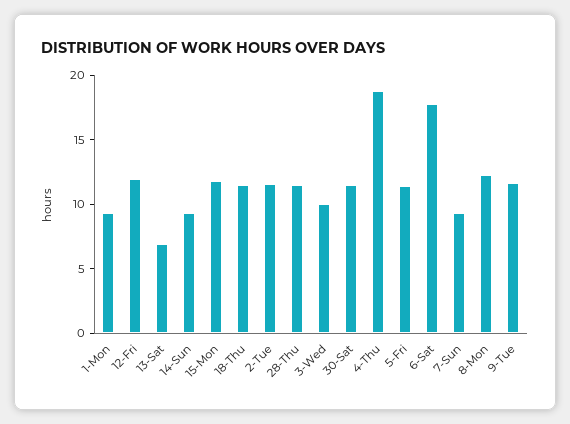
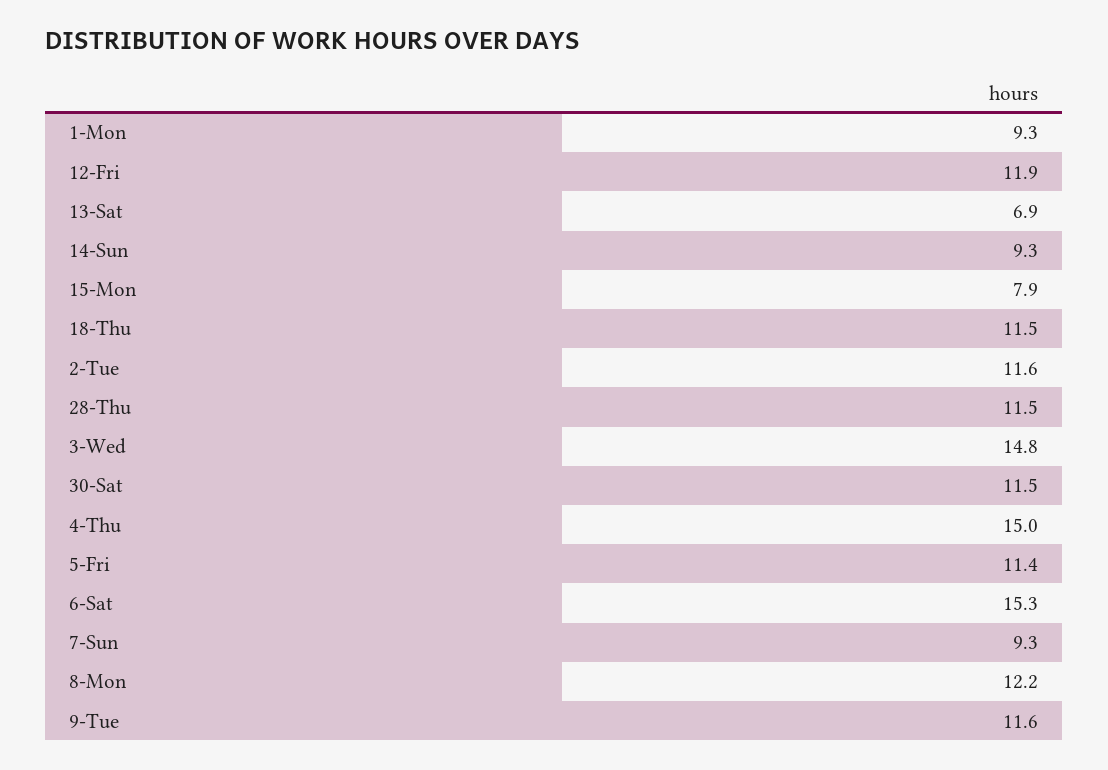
  {
    "1-Mon": 9.3,
    "12-Fri": 11.9,
    "13-Sat": 6.9,
    "14-Sun": 9.3,
-   "15-Mon": 12,
+   "15-Mon": 7.9,
    "18-Thu": 11.5,
    "2-Tue": 11.6,
    "28-Thu": 11.5,
-   "3-Wed": 10,
+   "3-Wed": 14.8,
    "30-Sat": 11.5,
-   "4-Thu": 19,
+   "4-Thu": 15,
    "5-Fri": 11.4,
-   "6-Sat": 18,
+   "6-Sat": 15.3,
    "7-Sun": 9.3,
    "8-Mon": 12.2,
    "9-Tue": 11.6
  }

